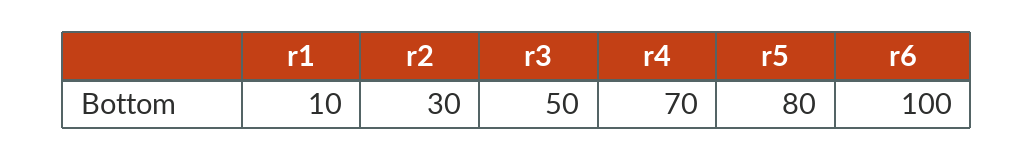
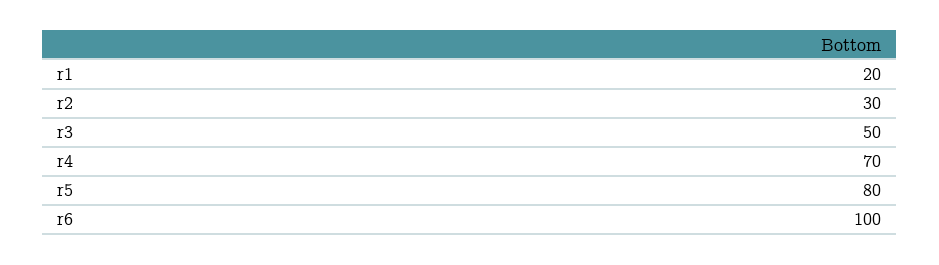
  {
-   "r1": 10,
+   "r1": 20,
    "r2": 30,
    "r3": 50,
    "r4": 70,
    "r5": 80,
    "r6": 100
  }

